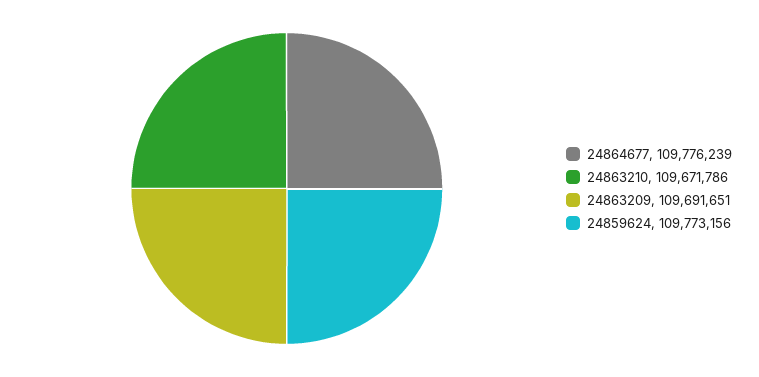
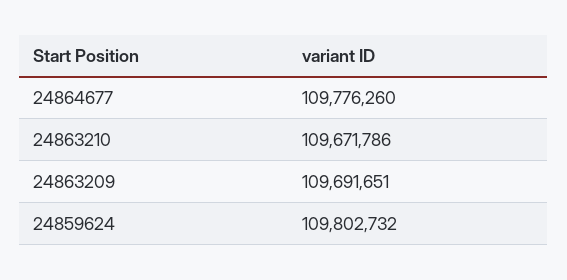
  {
-   "24864677": 109776239,
+   "24864677": 109776260,
    "24863210": 109671786,
    "24863209": 109691651,
-   "24859624": 109773156
+   "24859624": 109802732
  }

